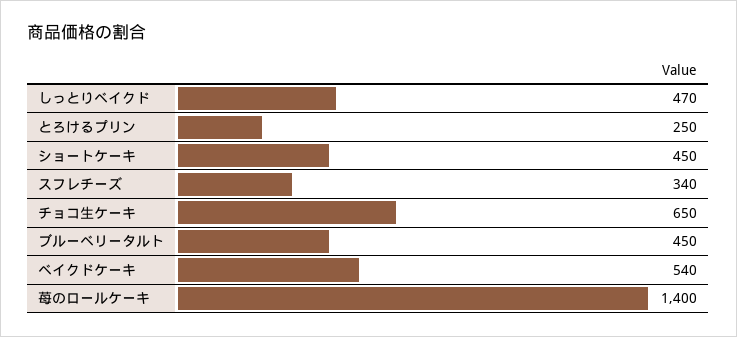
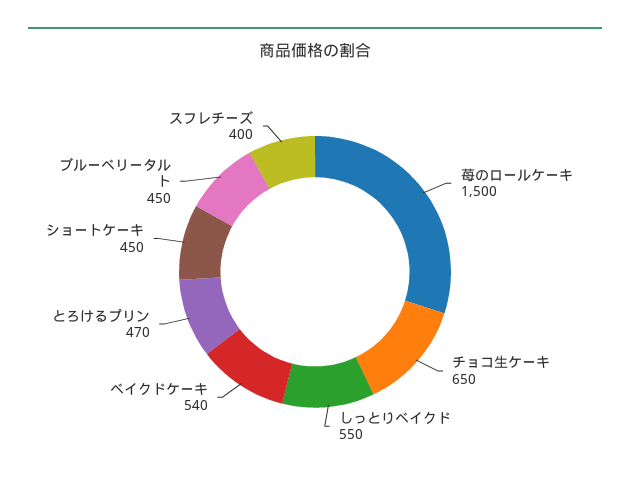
  {
-   "しっとりベイクド": 470,
+   "しっとりベイクド": 550,
-   "とろけるプリン": 250,
+   "とろけるプリン": 470,
    "ショートケーキ": 450,
-   "スフレチーズ": 340,
+   "スフレチーズ": 400,
    "チョコ生ケーキ": 650,
    "ブルーベリータルト": 450,
    "ベイクドケーキ": 540,
-   "苺のロールケーキ": 1400
+   "苺のロールケーキ": 1500
  }

